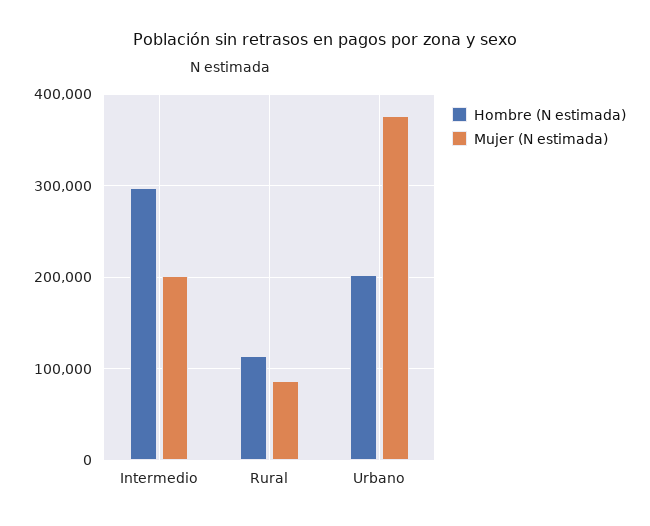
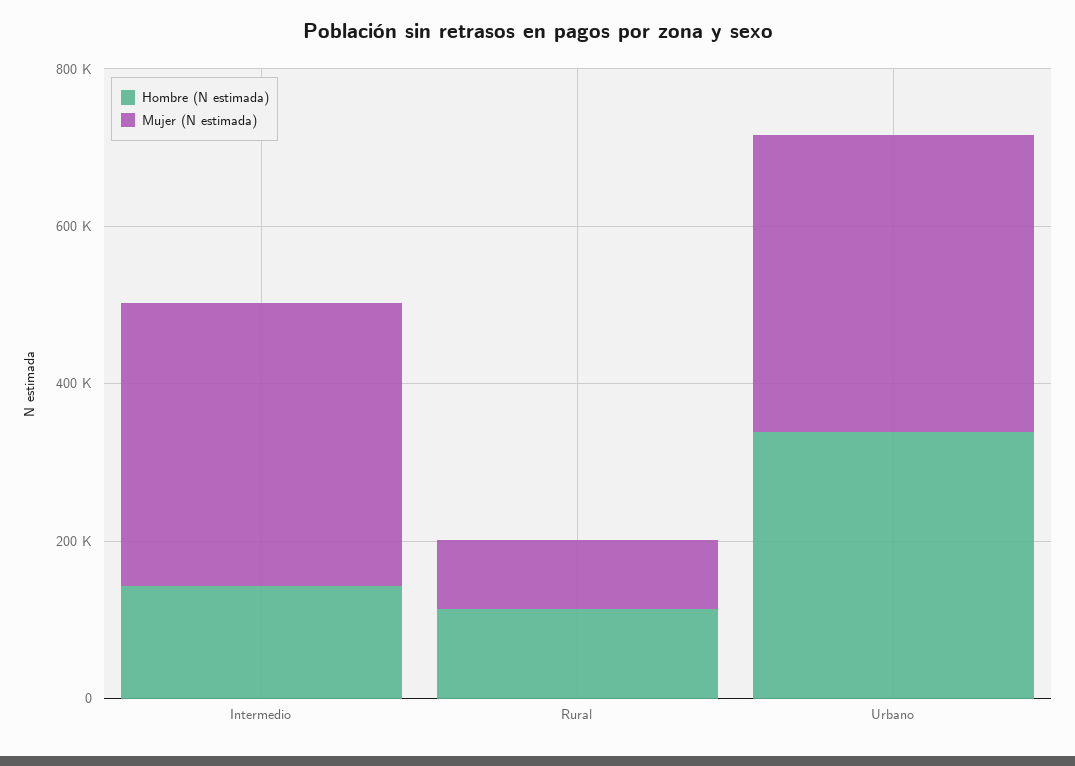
  {
    "Hombre (N estimada)": {
-     "Intermedio": 300000,
+     "Intermedio": 150000,
      "Rural": 110000,
-     "Urbano": 200000
+     "Urbano": 350000
    },
    "Mujer (N estimada)": {
-     "Intermedio": 200000,
+     "Intermedio": 350000,
      "Rural": 90000,
      "Urbano": 380000
    }
  }

